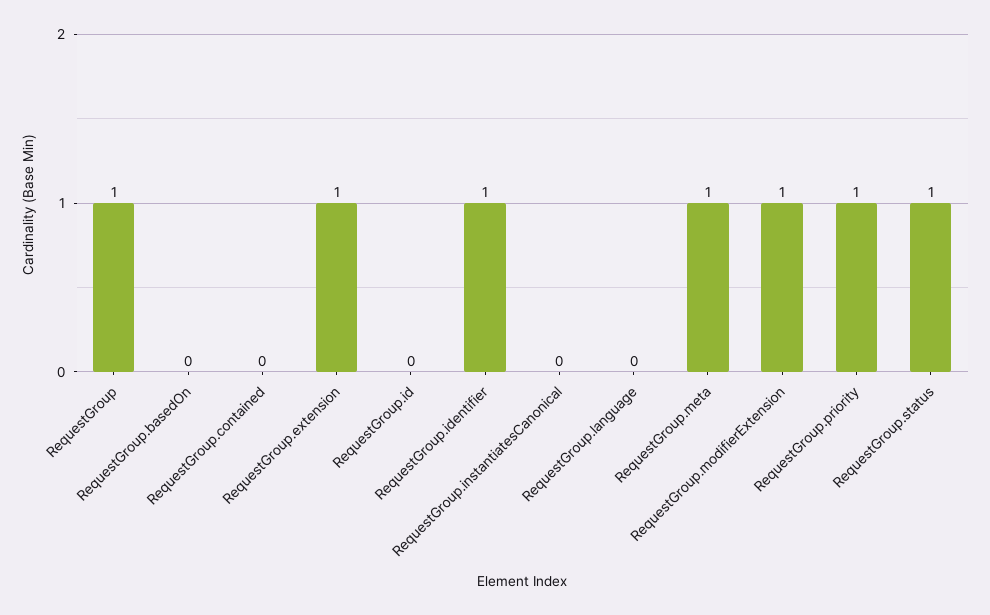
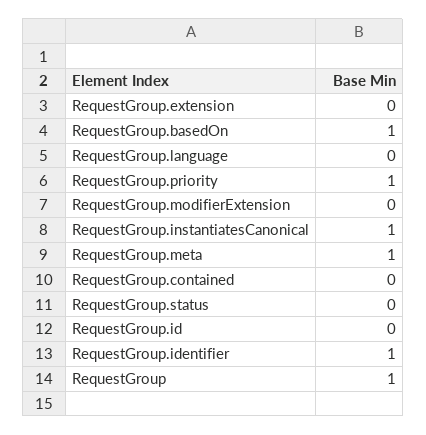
  {
    "RequestGroup": 1,
-   "RequestGroup.basedOn": 0,
+   "RequestGroup.basedOn": 1,
    "RequestGroup.contained": 0,
-   "RequestGroup.extension": 1,
+   "RequestGroup.extension": 0,
    "RequestGroup.id": 0,
    "RequestGroup.identifier": 1,
-   "RequestGroup.instantiatesCanonical": 0,
+   "RequestGroup.instantiatesCanonical": 1,
    "RequestGroup.language": 0,
    "RequestGroup.meta": 1,
-   "RequestGroup.modifierExtension": 1,
+   "RequestGroup.modifierExtension": 0,
    "RequestGroup.priority": 1,
-   "RequestGroup.status": 1
+   "RequestGroup.status": 0
  }

